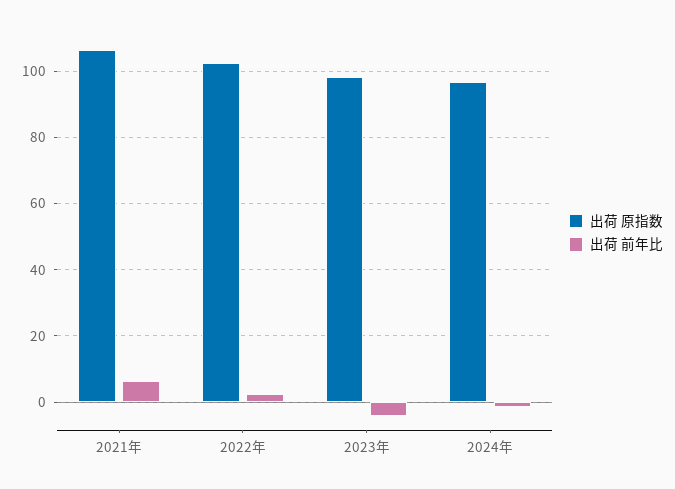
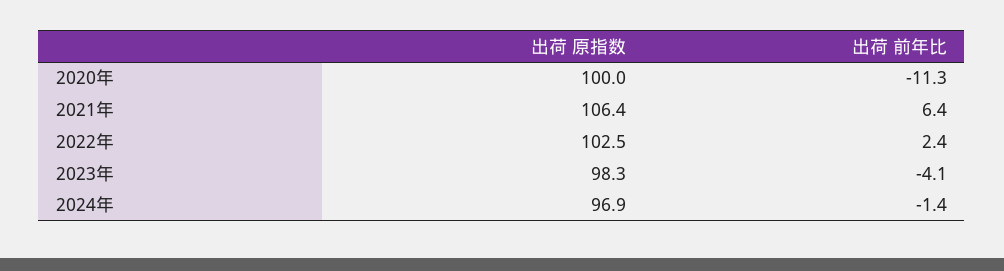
  {
    "出荷 原指数": {
      "2021年": 106.4,
      "2022年": 102.5,
      "2023年": 98.3,
-     "2024年": 96.9
+     "2024年": 96.9,
+     "2020年": 100
    },
    "出荷 前年比": {
      "2021年": 6.4,
      "2022年": 2.4,
      "2023年": -4.1,
-     "2024年": -1.4
+     "2024年": -1.4,
+     "2020年": -11.3
    }
  }

